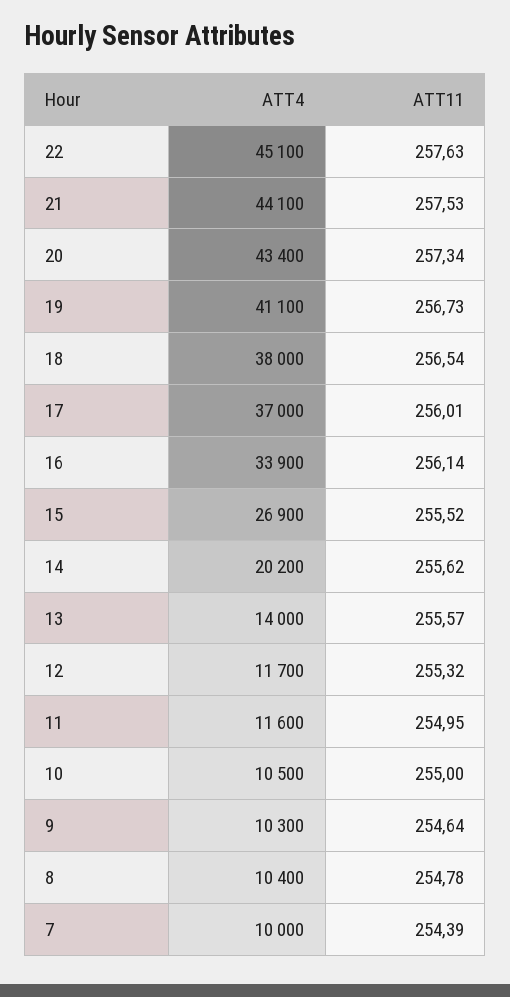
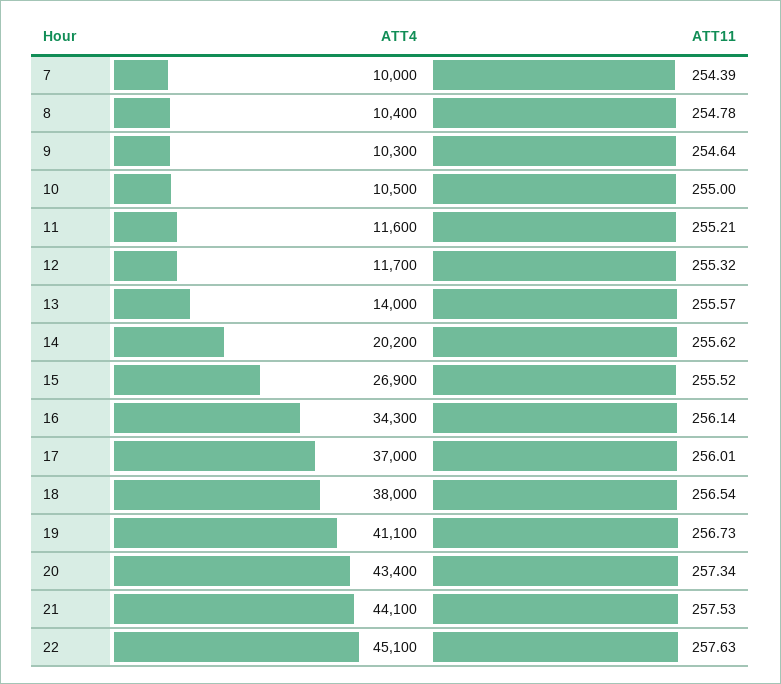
  {
    "ATT4": {
      "22": 45100,
      "21": 44100,
      "20": 43400,
      "19": 41100,
      "18": 38000,
      "17": 37000,
-     "16": 33900,
+     "16": 34300,
      "15": 26900,
      "14": 20200,
      "13": 14000,
      "12": 11700,
      "11": 11600,
      "10": 10500,
      "9": 10300,
      "8": 10400,
      "7": 10000
    },
    "ATT11": {
      "22": 257.63,
      "21": 257.53,
      "20": 257.34,
      "19": 256.73,
      "18": 256.54,
      "17": 256.01,
      "16": 256.14,
      "15": 255.52,
      "14": 255.62,
      "13": 255.57,
      "12": 255.32,
-     "11": 254.95,
+     "11": 255.21,
      "10": 255,
      "9": 254.64,
      "8": 254.78,
      "7": 254.39
    }
  }

